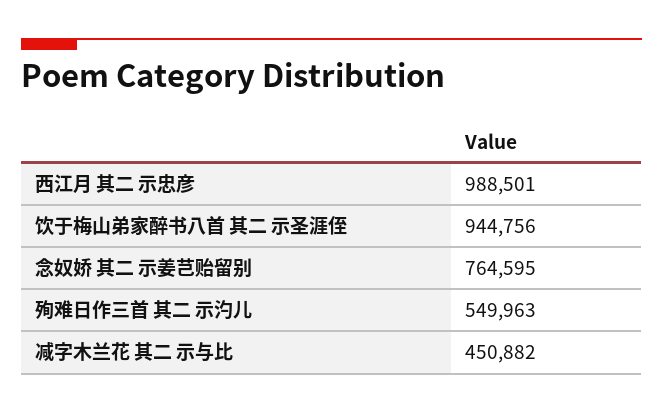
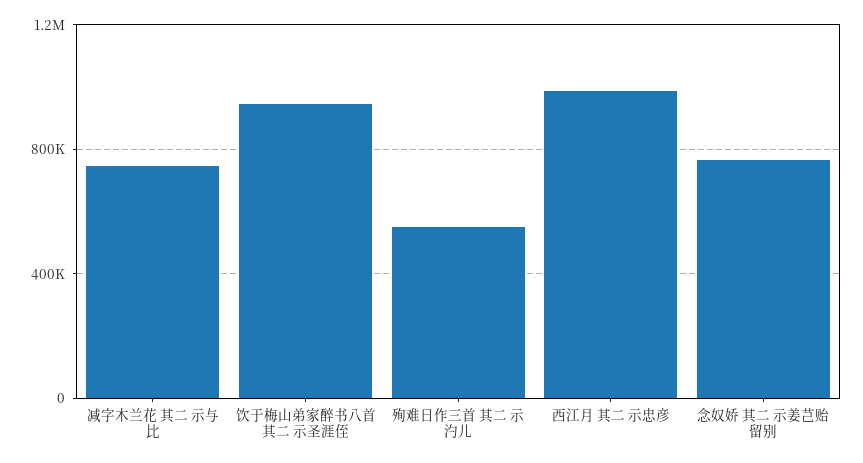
  {
    "西江月 其二 示忠彦": 988501,
    "饮于梅山弟家醉书八首 其二 示圣涯侄": 944756,
    "念奴娇 其二 示姜芑贻留别": 764595,
    "殉难日作三首 其二 示汋儿": 549963,
-   "减字木兰花 其二 示与比": 450882
+   "减字木兰花 其二 示与比": 750000
  }

